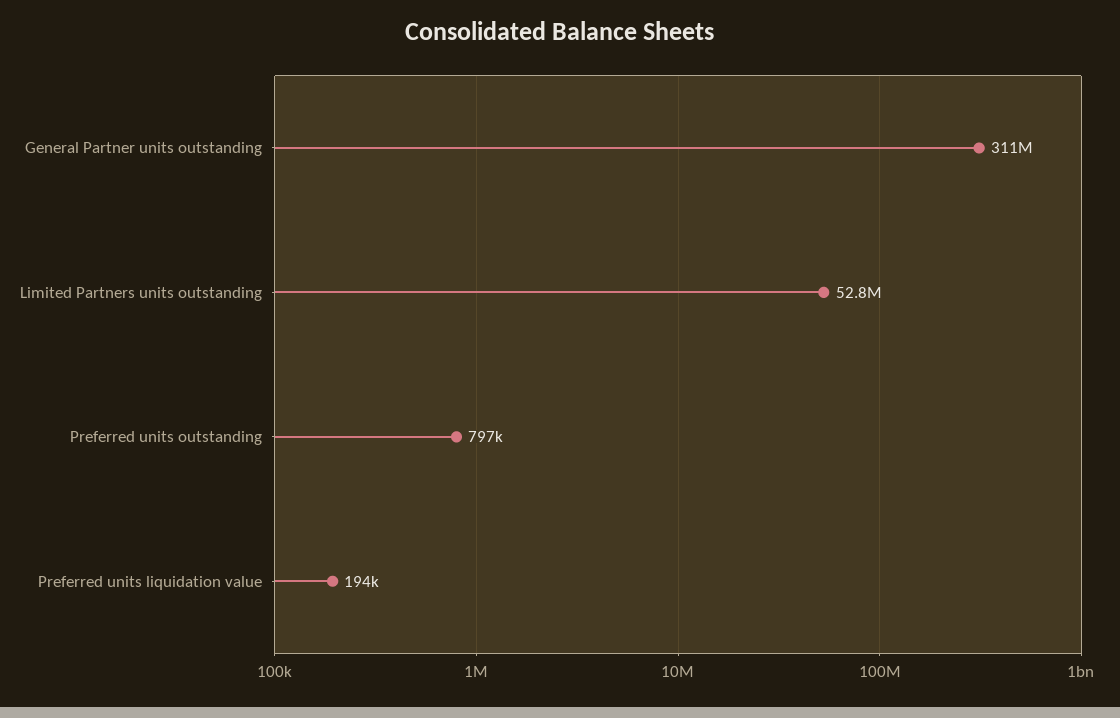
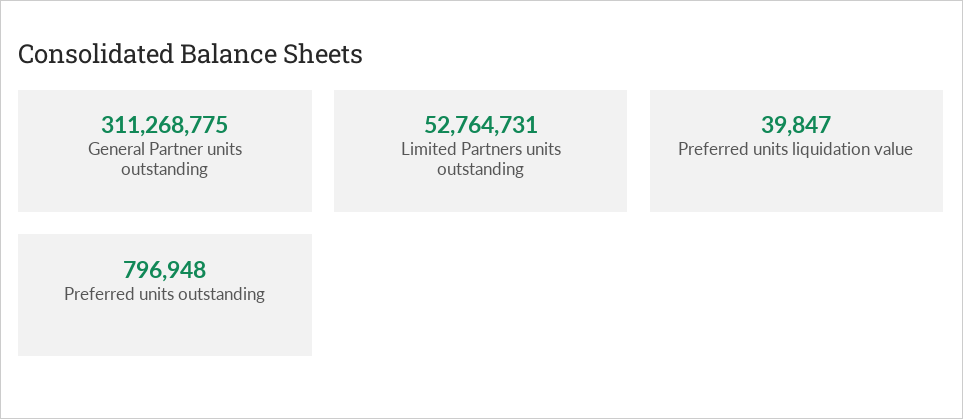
  {
    "General Partner units outstanding": 311268775,
    "Limited Partners units outstanding": 52764731,
    "Preferred units outstanding": 796948,
-   "Preferred units liquidation value": 194000
+   "Preferred units liquidation value": 39847
  }

